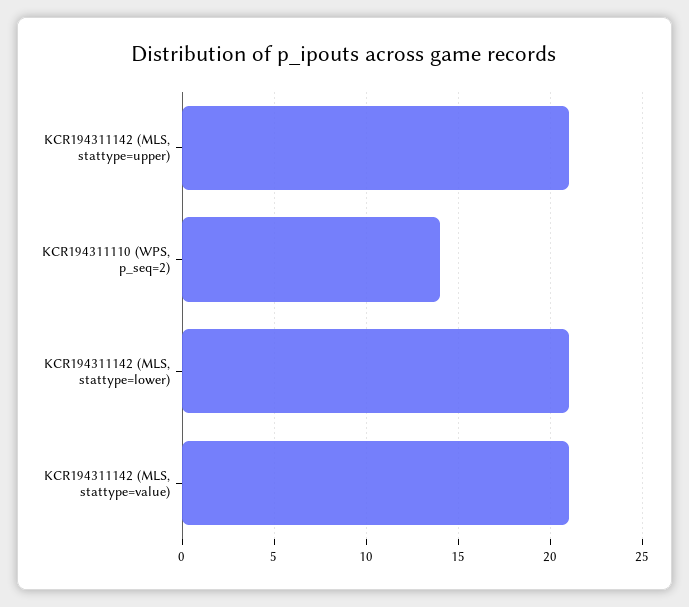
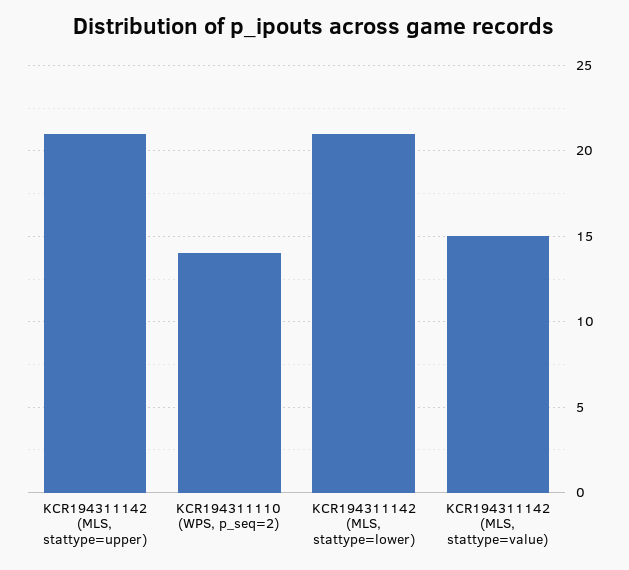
  {
    "KCR194311142 (MLS, stattype=upper)": 21,
    "KCR194311110 (WPS, p_seq=2)": 14,
    "KCR194311142 (MLS, stattype=lower)": 21,
-   "KCR194311142 (MLS, stattype=value)": 21
+   "KCR194311142 (MLS, stattype=value)": 15
  }

